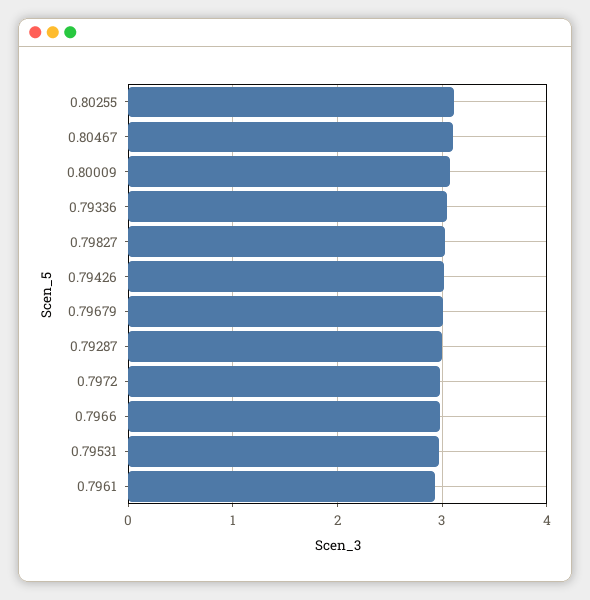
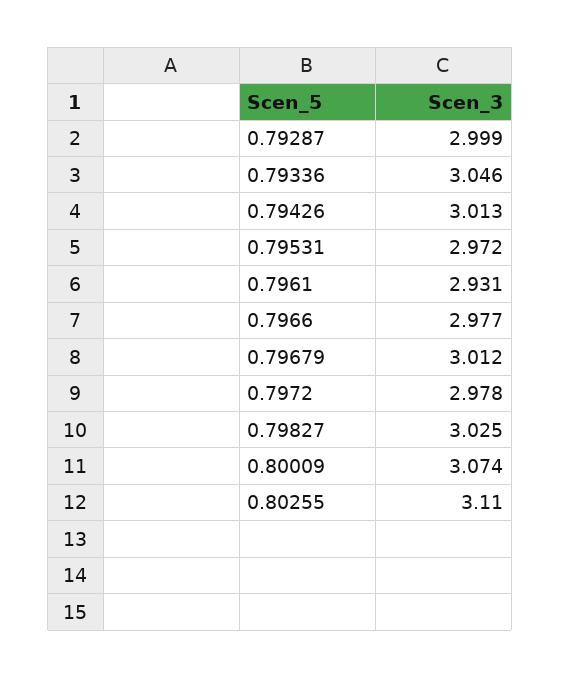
  {
    "0.80255": 3.11,
-   "0.80467": 3.1,
    "0.80009": 3.074,
    "0.79336": 3.046,
    "0.79827": 3.025,
    "0.79426": 3.013,
    "0.79679": 3.012,
    "0.79287": 2.999,
    "0.7972": 2.978,
    "0.7966": 2.977,
    "0.79531": 2.972,
    "0.7961": 2.931
  }

